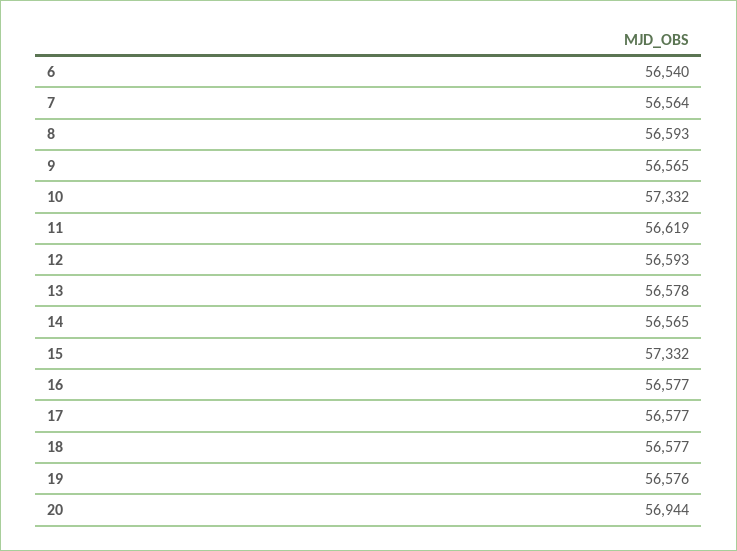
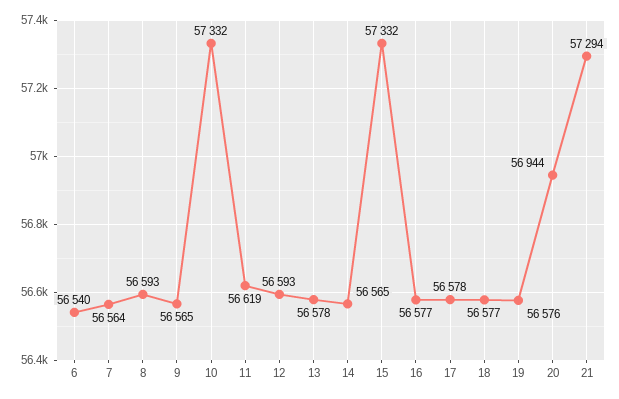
  {
    "6": 56540,
    "7": 56564,
    "8": 56593,
    "9": 56565,
    "10": 57332,
    "11": 56619,
    "12": 56593,
    "13": 56578,
    "14": 56565,
    "15": 57332,
    "16": 56577,
-   "17": 56577,
+   "17": 56578,
    "18": 56577,
    "19": 56576,
-   "20": 56944
+   "20": 56944,
+   "21": 57294
  }

